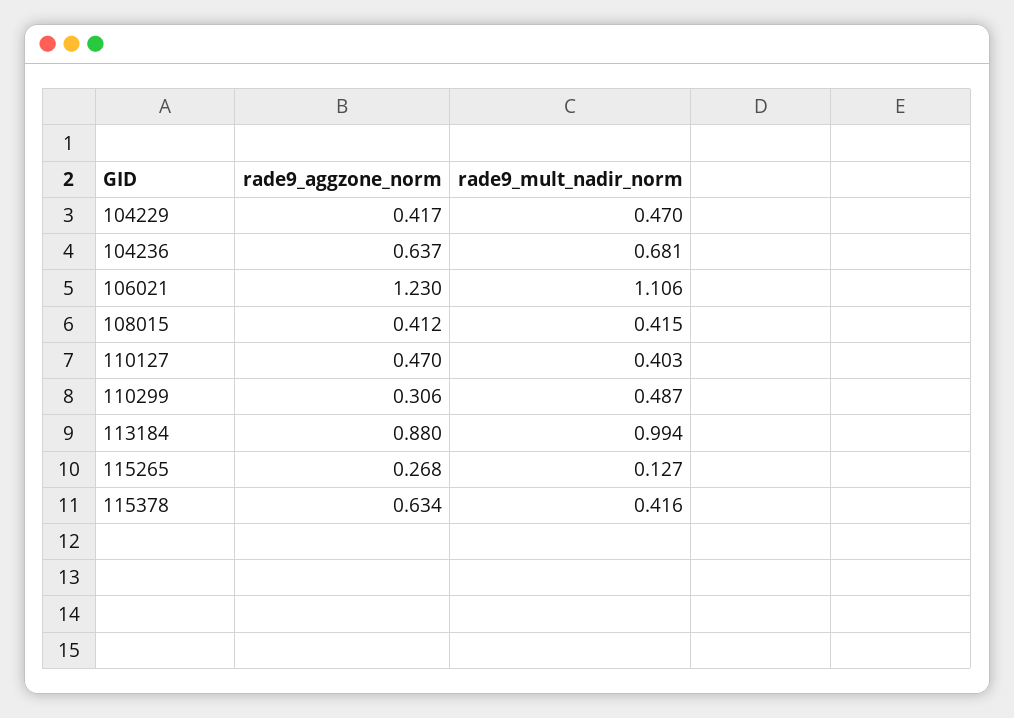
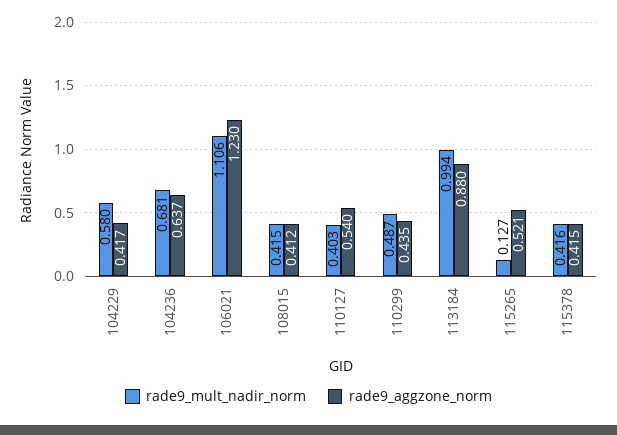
  {
    "rade9_aggzone_norm": {
      "104229": 0.417,
      "104236": 0.637,
      "106021": 1.23,
      "108015": 0.412,
-     "110127": 0.47,
+     "110127": 0.54,
-     "110299": 0.306,
+     "110299": 0.435,
      "113184": 0.88,
-     "115265": 0.268,
+     "115265": 0.521,
-     "115378": 0.634
+     "115378": 0.415
    },
    "rade9_mult_nadir_norm": {
-     "104229": 0.47,
+     "104229": 0.58,
      "104236": 0.681,
      "106021": 1.106,
      "108015": 0.415,
      "110127": 0.403,
      "110299": 0.487,
      "113184": 0.994,
      "115265": 0.127,
      "115378": 0.416
    }
  }

